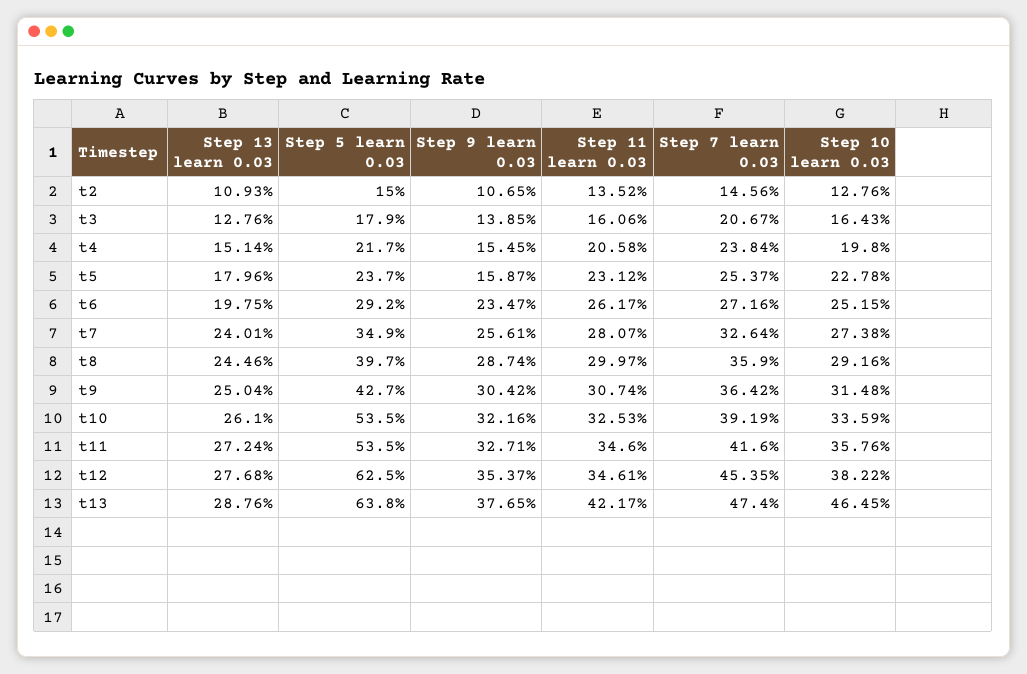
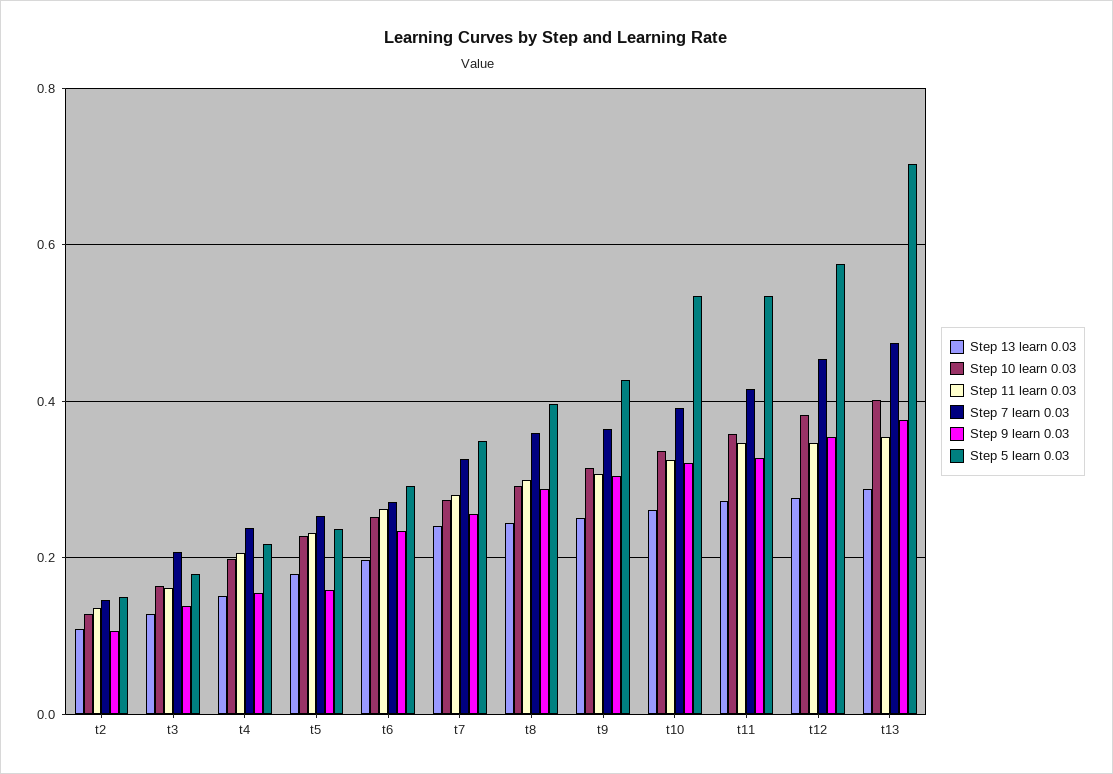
  {
    "Step 13 learn 0.03": {
      "t2": 0.1093,
      "t3": 0.1276,
      "t4": 0.1514,
      "t5": 0.1796,
      "t6": 0.1975,
      "t7": 0.2401,
      "t8": 0.2446,
      "t9": 0.2504,
      "t10": 0.261,
      "t11": 0.2724,
      "t12": 0.2768,
      "t13": 0.2876
    },
    "Step 5 learn 0.03": {
      "t2": 0.15,
      "t3": 0.179,
      "t4": 0.217,
      "t5": 0.237,
      "t6": 0.292,
      "t7": 0.349,
      "t8": 0.397,
      "t9": 0.427,
      "t10": 0.535,
      "t11": 0.535,
-     "t12": 0.625,
+     "t12": 0.58,
-     "t13": 0.638
+     "t13": 0.7
    },
    "Step 9 learn 0.03": {
      "t2": 0.1065,
      "t3": 0.1385,
      "t4": 0.1545,
      "t5": 0.1587,
      "t6": 0.2347,
      "t7": 0.2561,
      "t8": 0.2874,
      "t9": 0.3042,
      "t10": 0.3216,
      "t11": 0.3271,
      "t12": 0.3537,
      "t13": 0.3765
    },
    "Step 11 learn 0.03": {
      "t2": 0.1352,
      "t3": 0.1606,
      "t4": 0.2058,
      "t5": 0.2312,
      "t6": 0.2617,
      "t7": 0.2807,
      "t8": 0.2997,
      "t9": 0.3074,
      "t10": 0.3253,
      "t11": 0.346,
      "t12": 0.3461,
-     "t13": 0.4217
+     "t13": 0.36
    },
    "Step 7 learn 0.03": {
      "t2": 0.1456,
      "t3": 0.2067,
      "t4": 0.2384,
      "t5": 0.2537,
      "t6": 0.2716,
      "t7": 0.3264,
      "t8": 0.359,
      "t9": 0.3642,
      "t10": 0.3919,
      "t11": 0.416,
      "t12": 0.4535,
      "t13": 0.474
    },
    "Step 10 learn 0.03": {
      "t2": 0.1276,
      "t3": 0.1643,
      "t4": 0.198,
      "t5": 0.2278,
      "t6": 0.2515,
      "t7": 0.2738,
      "t8": 0.2916,
      "t9": 0.3148,
      "t10": 0.3359,
      "t11": 0.3576,
      "t12": 0.3822,
-     "t13": 0.4645
+     "t13": 0.4
    }
  }

